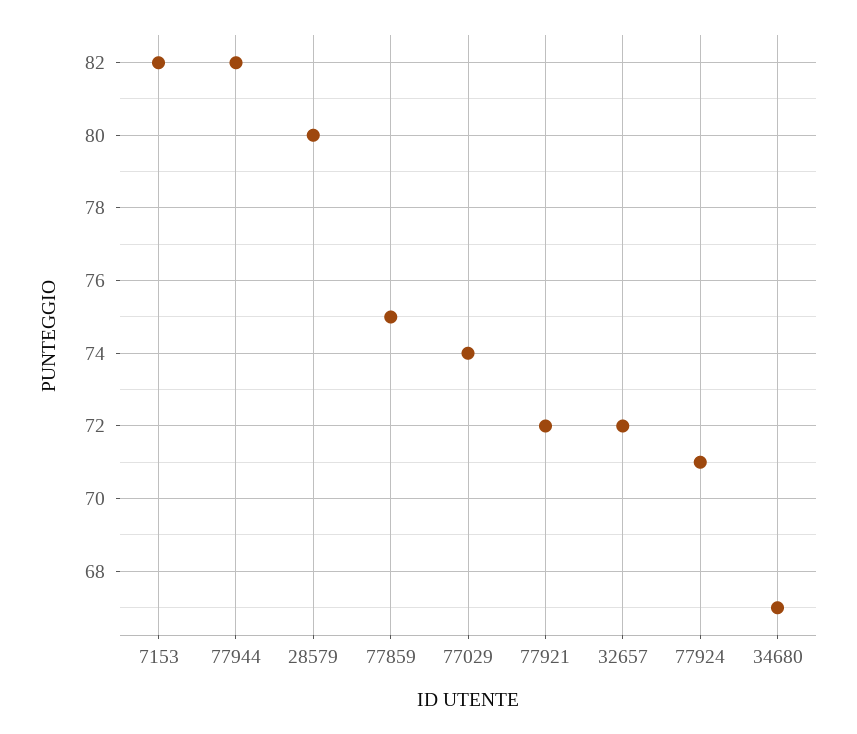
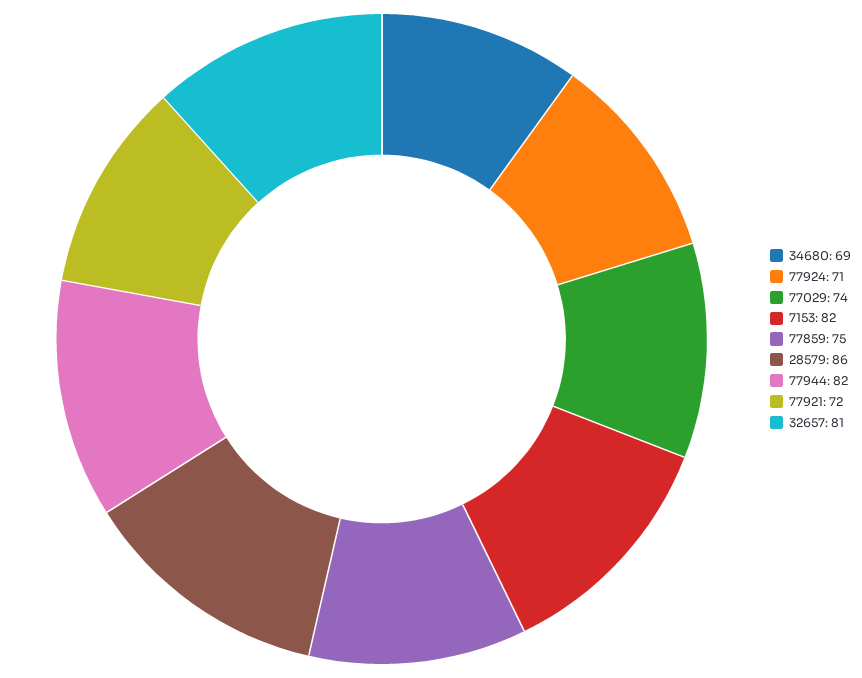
  {
    "7153": 82,
    "77944": 82,
-   "28579": 80,
+   "28579": 86,
    "77859": 75,
    "77029": 74,
    "77921": 72,
-   "32657": 72,
+   "32657": 81,
    "77924": 71,
-   "34680": 67
+   "34680": 69
  }

